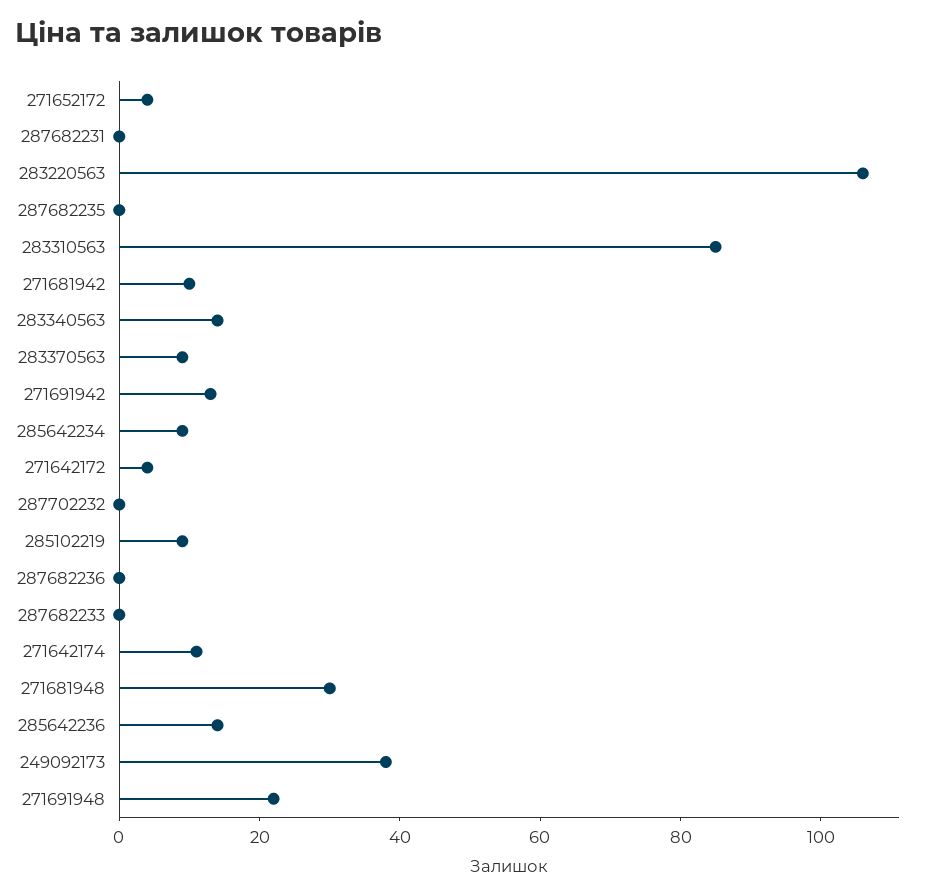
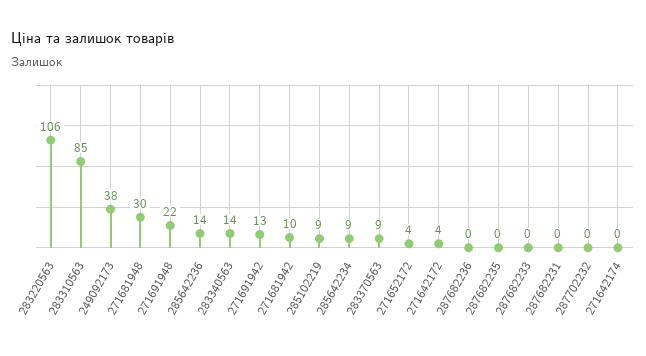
  {
    "271652172": 4,
    "287682231": 0,
    "283220563": 106,
    "287682235": 0,
    "283310563": 85,
    "271681942": 10,
    "283340563": 14,
    "283370563": 9,
    "271691942": 13,
    "285642234": 9,
    "271642172": 4,
    "287702232": 0,
    "285102219": 9,
    "287682236": 0,
    "287682233": 0,
-   "271642174": 10,
+   "271642174": 0,
    "271681948": 30,
    "285642236": 14,
    "249092173": 38,
    "271691948": 22
  }

